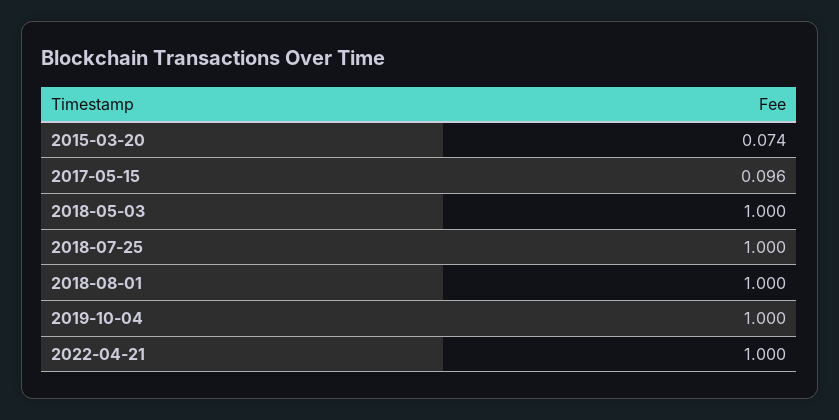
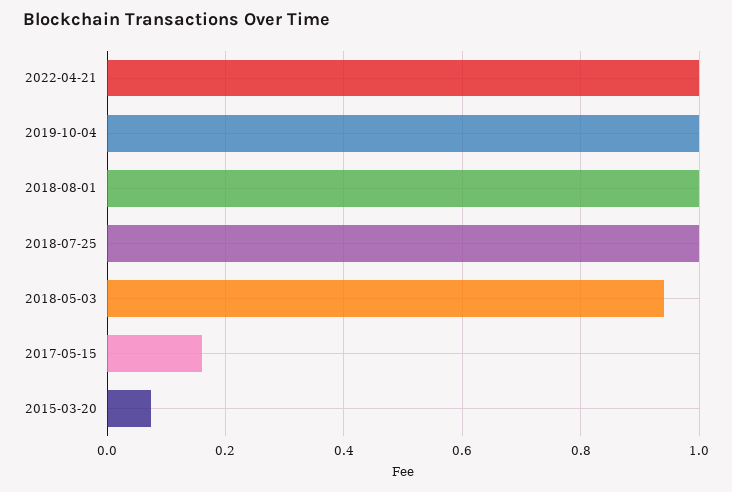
  {
    "2015-03-20": 0.074,
-   "2017-05-15": 0.096,
+   "2017-05-15": 0.16,
-   "2018-05-03": 1,
+   "2018-05-03": 0.94,
    "2018-07-25": 1,
    "2018-08-01": 1,
    "2019-10-04": 1,
    "2022-04-21": 1
  }

